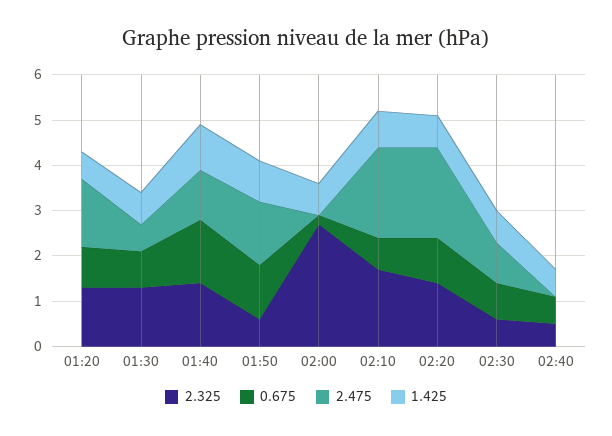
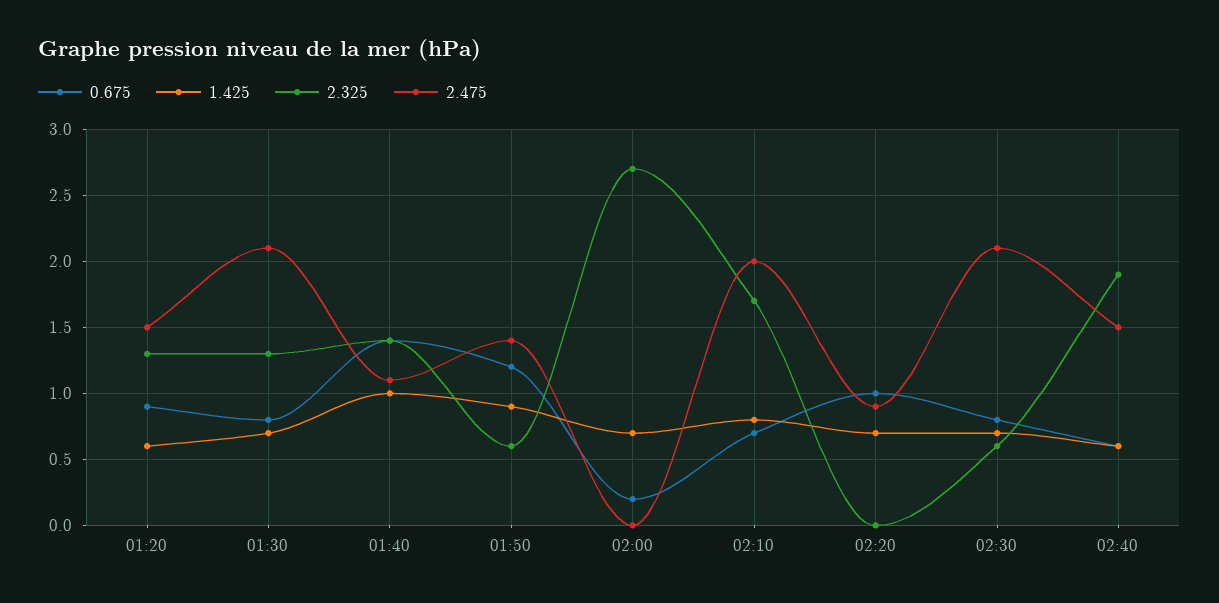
  {
    "2.325": {
      "01:20": 1.3,
      "01:30": 1.3,
      "01:40": 1.4,
      "01:50": 0.6,
      "02:00": 2.7,
      "02:10": 1.7,
-     "02:20": 1.5,
+     "02:20": 0,
      "02:30": 0.6,
-     "02:40": 0.5
+     "02:40": 1.9
    },
    "0.675": {
      "01:20": 0.9,
      "01:30": 0.8,
      "01:40": 1.4,
      "01:50": 1.2,
      "02:00": 0.2,
      "02:10": 0.7,
      "02:20": 1,
      "02:30": 0.8,
      "02:40": 0.6
    },
    "2.475": {
      "01:20": 1.5,
-     "01:30": 0.5,
+     "01:30": 2.1,
      "01:40": 1.1,
      "01:50": 1.4,
      "02:00": 0,
      "02:10": 2,
-     "02:20": 2,
+     "02:20": 0.9,
-     "02:30": 1,
+     "02:30": 2.1,
-     "02:40": 0
+     "02:40": 1.5
    },
    "1.425": {
      "01:20": 0.6,
      "01:30": 0.7,
      "01:40": 1,
      "01:50": 0.9,
      "02:00": 0.7,
      "02:10": 0.8,
      "02:20": 0.7,
      "02:30": 0.7,
      "02:40": 0.6
    }
  }

